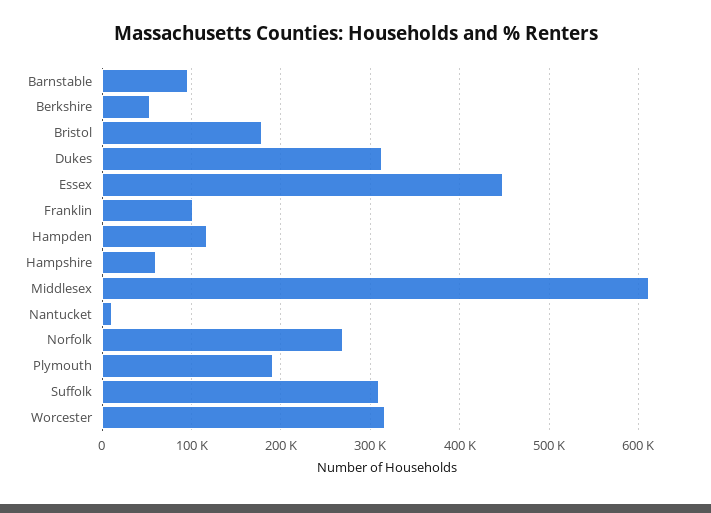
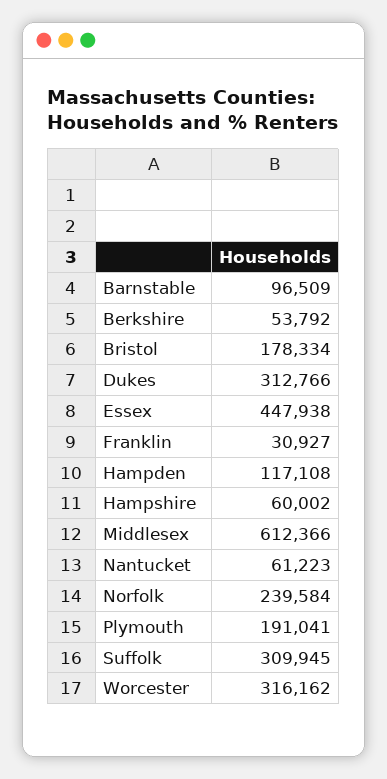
  {
    "Barnstable": 96509,
    "Berkshire": 53792,
    "Bristol": 178334,
    "Dukes": 312766,
    "Essex": 447938,
-   "Franklin": 100000,
+   "Franklin": 30927,
    "Hampden": 117108,
    "Hampshire": 60002,
    "Middlesex": 612366,
-   "Nantucket": 10000,
+   "Nantucket": 61223,
-   "Norfolk": 270000,
+   "Norfolk": 239584,
    "Plymouth": 191041,
    "Suffolk": 309945,
    "Worcester": 316162
  }

